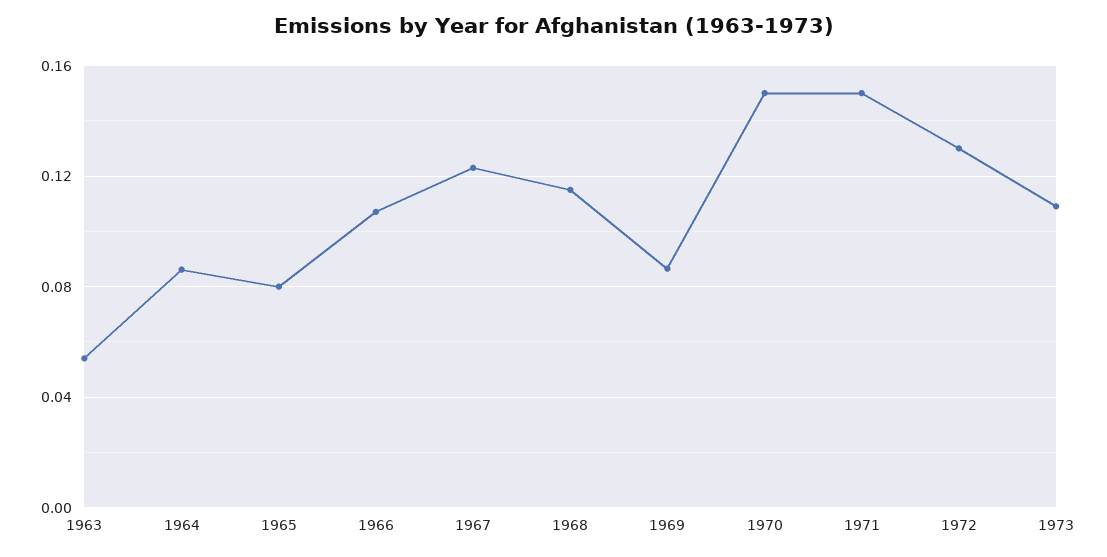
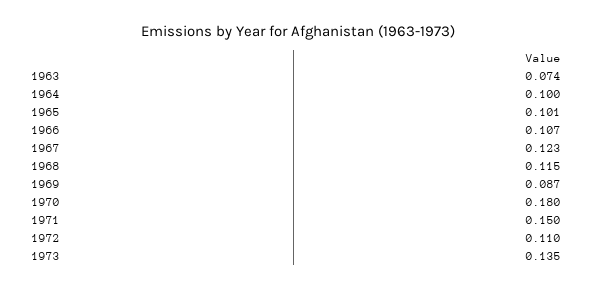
  {
-   "1963": 0.055,
+   "1963": 0.074,
-   "1964": 0.085,
+   "1964": 0.1,
-   "1965": 0.08,
+   "1965": 0.101,
    "1966": 0.107,
    "1967": 0.123,
    "1968": 0.115,
    "1969": 0.087,
-   "1970": 0.15,
+   "1970": 0.18,
    "1971": 0.15,
-   "1972": 0.13,
+   "1972": 0.11,
-   "1973": 0.11
+   "1973": 0.135
  }

